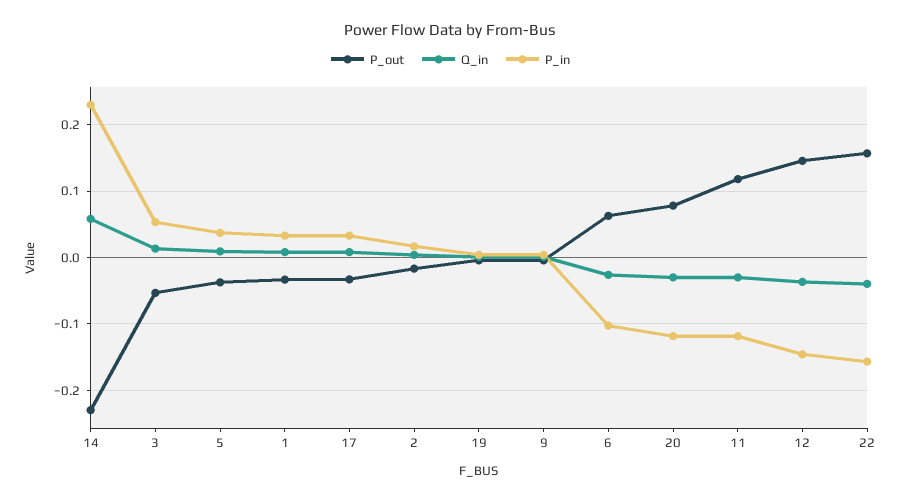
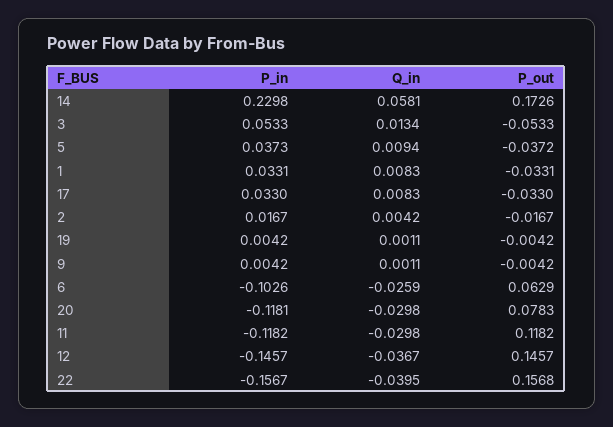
  {
    "P_out": {
-     "14": -0.23,
+     "14": 0.1726,
      "3": -0.0533,
      "5": -0.0372,
      "1": -0.0331,
      "17": -0.033,
      "2": -0.0167,
      "19": -0.0042,
      "9": -0.0042,
      "6": 0.0629,
      "20": 0.0783,
      "11": 0.1182,
      "12": 0.1457,
      "22": 0.1568
    },
    "Q_in": {
      "14": 0.0581,
      "3": 0.0134,
      "5": 0.0094,
      "1": 0.0083,
      "17": 0.0083,
      "2": 0.0042,
      "19": 0.0011,
      "9": 0.0011,
      "6": -0.0259,
      "20": -0.0298,
      "11": -0.0298,
      "12": -0.0367,
      "22": -0.0395
    },
    "P_in": {
      "14": 0.2298,
      "3": 0.0533,
      "5": 0.0373,
      "1": 0.0331,
      "17": 0.033,
      "2": 0.0167,
      "19": 0.0042,
      "9": 0.0042,
      "6": -0.1026,
      "20": -0.1181,
      "11": -0.1182,
      "12": -0.1457,
      "22": -0.1567
    }
  }

